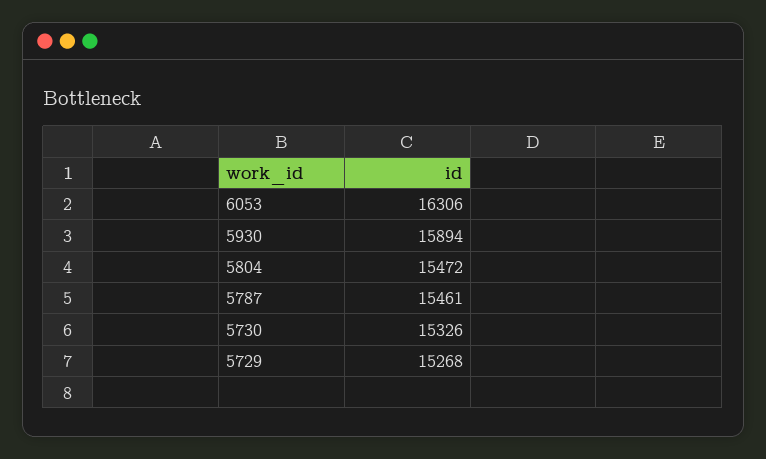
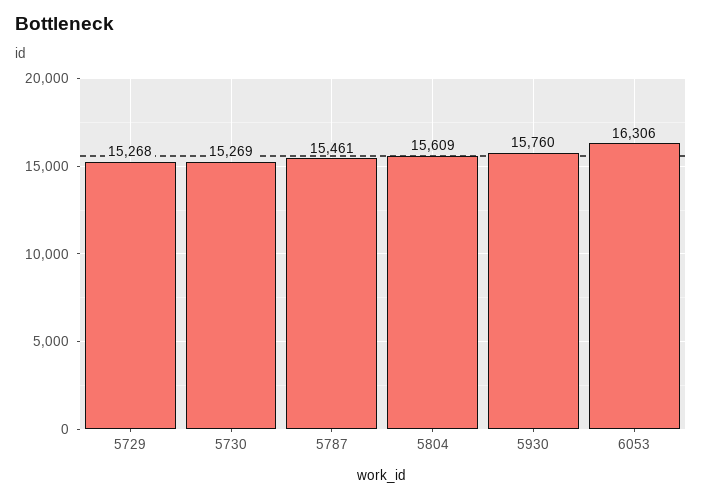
  {
    "6053": 16306,
-   "5930": 15894,
+   "5930": 15760,
-   "5804": 15472,
+   "5804": 15609,
    "5787": 15461,
-   "5730": 15326,
+   "5730": 15269,
    "5729": 15268
  }

